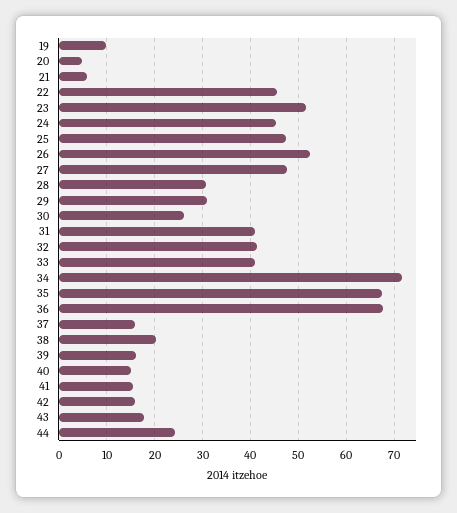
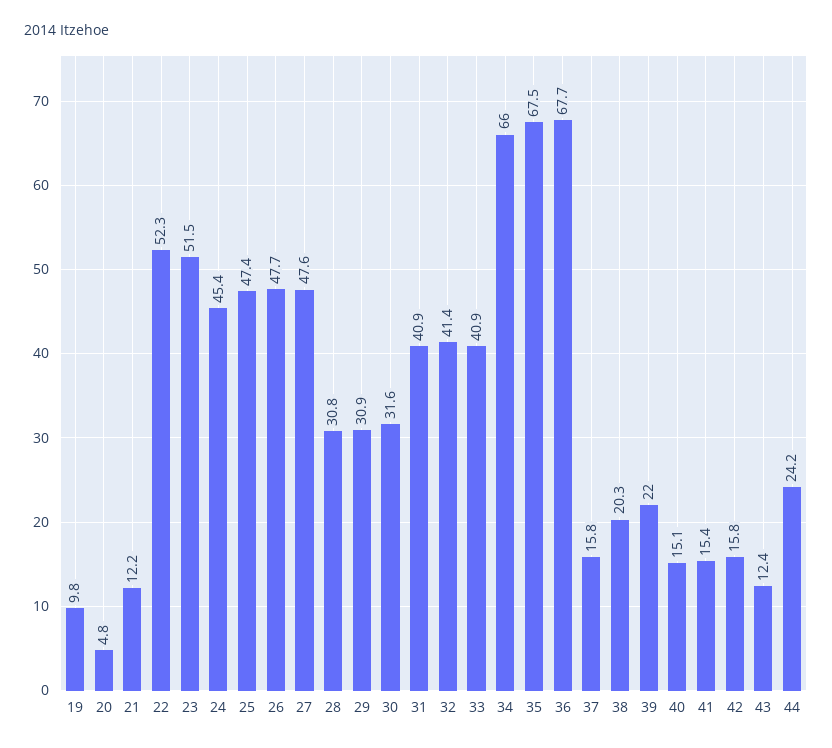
  {
    "19": 9.8,
    "20": 4.8,
-   "21": 6,
+   "21": 12.2,
-   "22": 46,
+   "22": 52.3,
    "23": 51.5,
    "24": 45.4,
    "25": 47.4,
-   "26": 52,
+   "26": 47.7,
    "27": 47.6,
    "28": 30.8,
    "29": 30.9,
-   "30": 26,
+   "30": 31.6,
    "31": 40.9,
    "32": 41.4,
    "33": 40.9,
-   "34": 72,
+   "34": 66,
    "35": 67.5,
    "36": 67.7,
    "37": 15.8,
    "38": 20.3,
-   "39": 16,
+   "39": 22,
    "40": 15.1,
    "41": 15.4,
    "42": 15.8,
-   "43": 18,
+   "43": 12.4,
    "44": 24.2
  }

